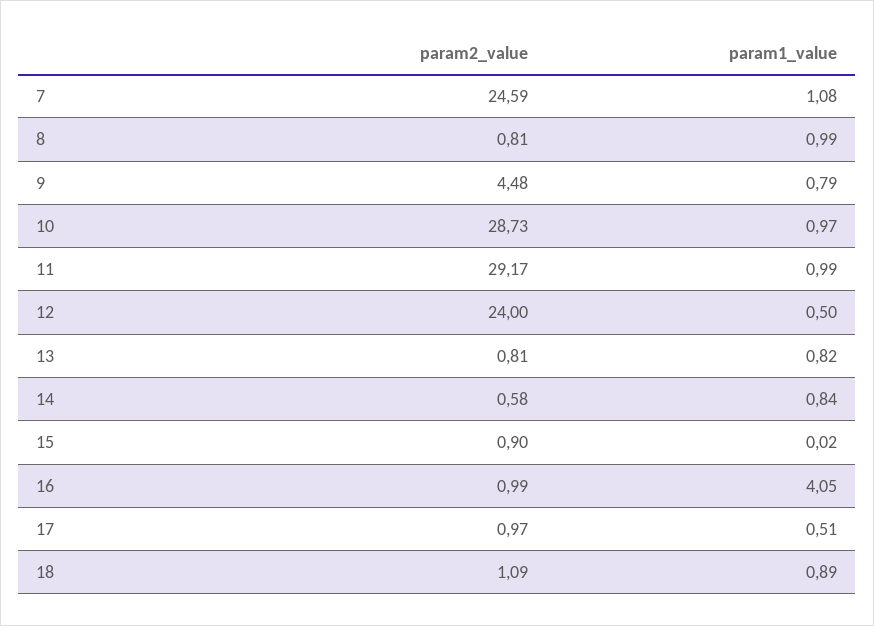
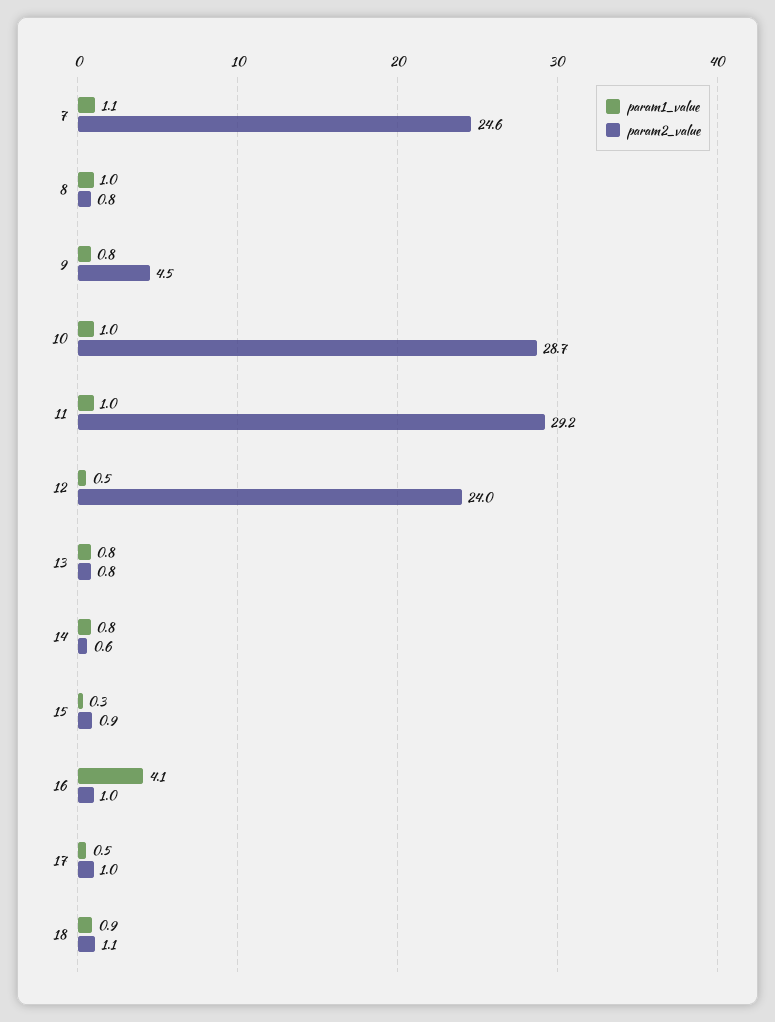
  {
    "param2_value": {
      "7": 24.59,
      "8": 0.81,
      "9": 4.48,
      "10": 28.73,
      "11": 29.17,
      "12": 24,
      "13": 0.81,
      "14": 0.58,
      "15": 0.9,
      "16": 0.99,
      "17": 0.97,
      "18": 1.09
    },
    "param1_value": {
      "7": 1.08,
      "8": 0.99,
      "9": 0.79,
      "10": 0.97,
      "11": 0.99,
      "12": 0.5,
      "13": 0.82,
      "14": 0.84,
-     "15": 0.02,
+     "15": 0.3,
      "16": 4.05,
      "17": 0.51,
      "18": 0.89
    }
  }

